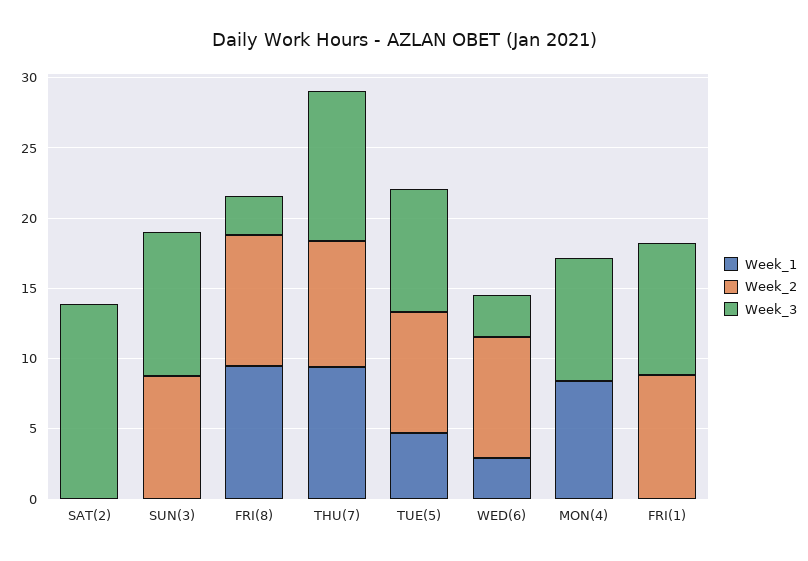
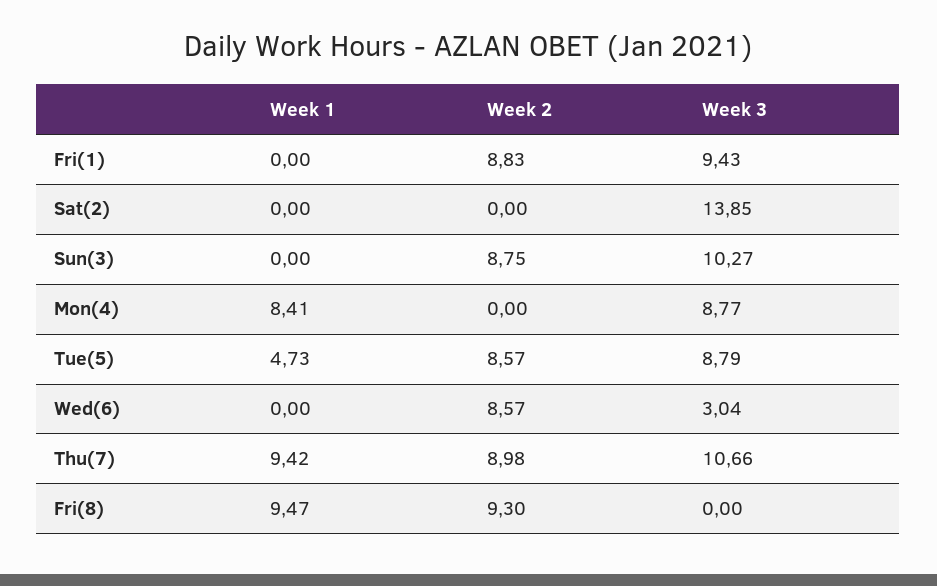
  {
    "Week_1": {
      "SAT(2)": 0,
      "SUN(3)": 0,
      "FRI(8)": 9.47,
      "THU(7)": 9.42,
      "TUE(5)": 4.73,
-     "WED(6)": 3,
+     "WED(6)": 0,
      "MON(4)": 8.41,
      "FRI(1)": 0
    },
    "Week_2": {
      "SAT(2)": 0,
      "SUN(3)": 8.75,
      "FRI(8)": 9.3,
      "THU(7)": 8.98,
      "TUE(5)": 8.57,
      "WED(6)": 8.57,
      "MON(4)": 0,
      "FRI(1)": 8.83
    },
    "Week_3": {
      "SAT(2)": 13.85,
      "SUN(3)": 10.27,
-     "FRI(8)": 3,
+     "FRI(8)": 0,
      "THU(7)": 10.66,
      "TUE(5)": 8.79,
      "WED(6)": 3.04,
      "MON(4)": 8.77,
      "FRI(1)": 9.43
    }
  }

